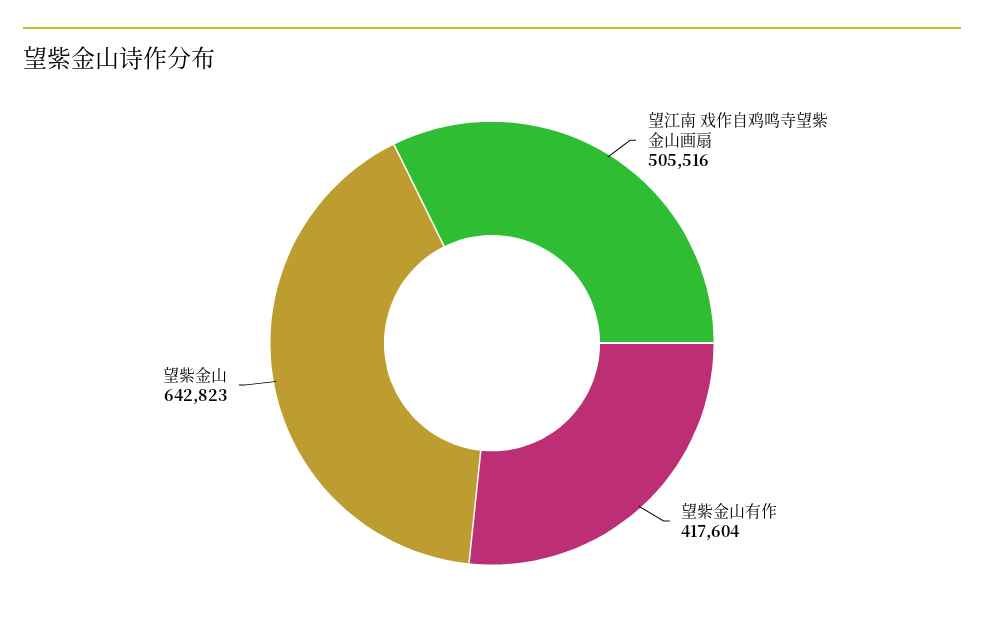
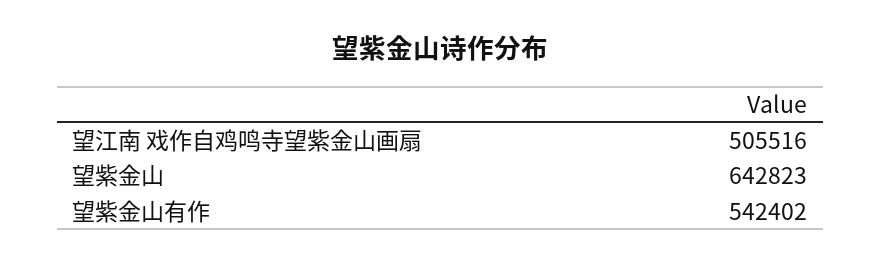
  {
    "望江南 戏作自鸡鸣寺望紫金山画扇": 505516,
-   "望紫金山有作": 417604,
+   "望紫金山有作": 542402,
    "望紫金山": 642823
  }

